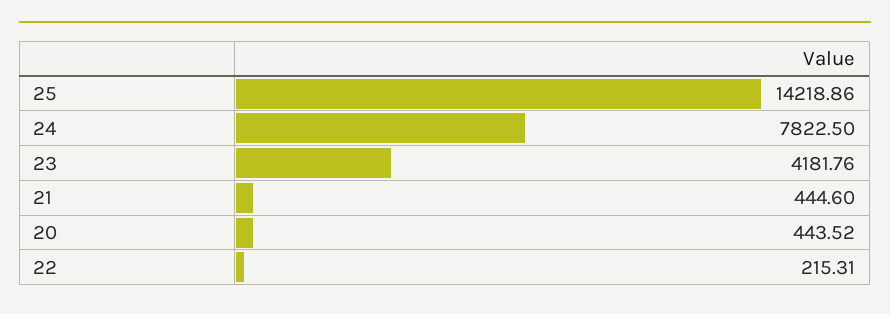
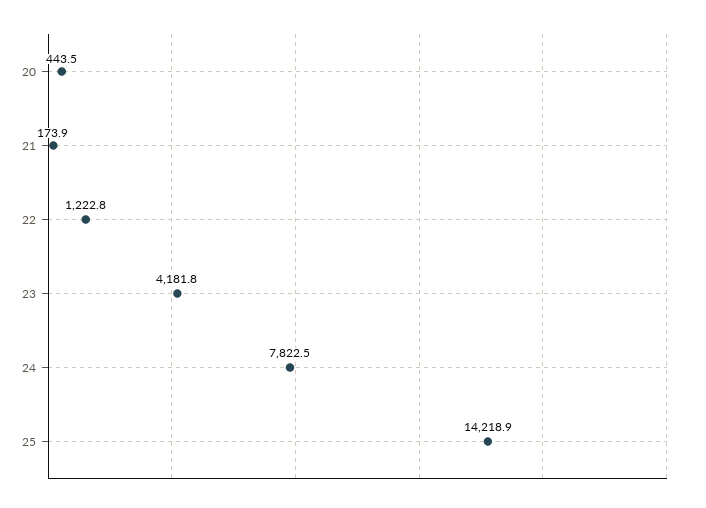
  {
    "25": 14218.86,
    "24": 7822.5,
    "23": 4181.76,
-   "21": 444.6,
+   "21": 173.9,
    "20": 443.52,
-   "22": 215.31
+   "22": 1222.8
  }

